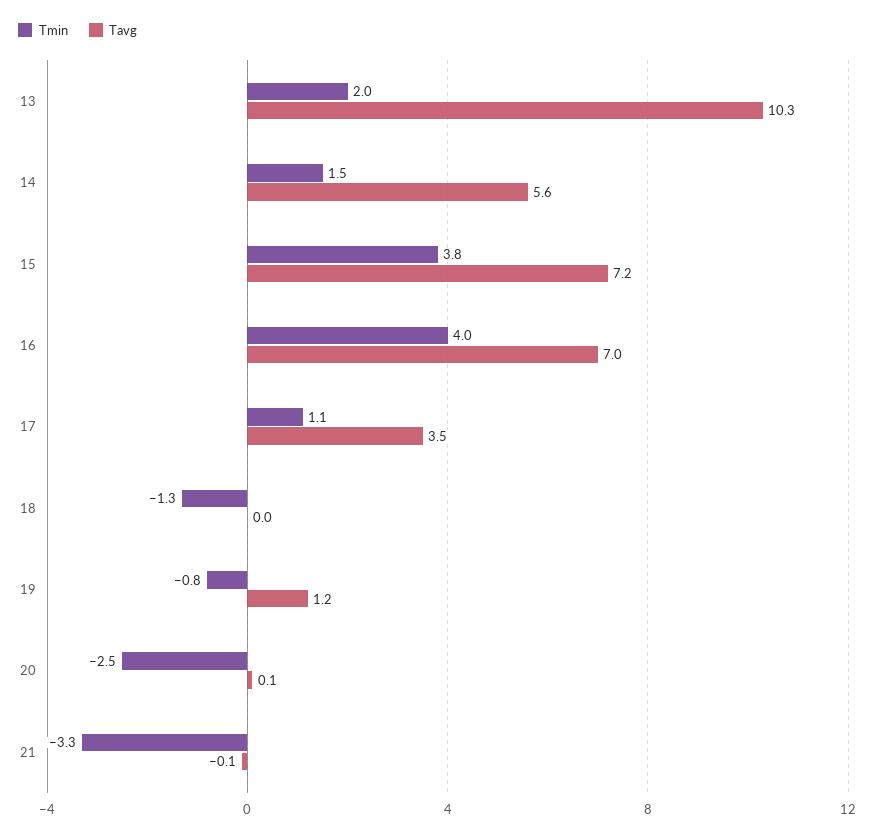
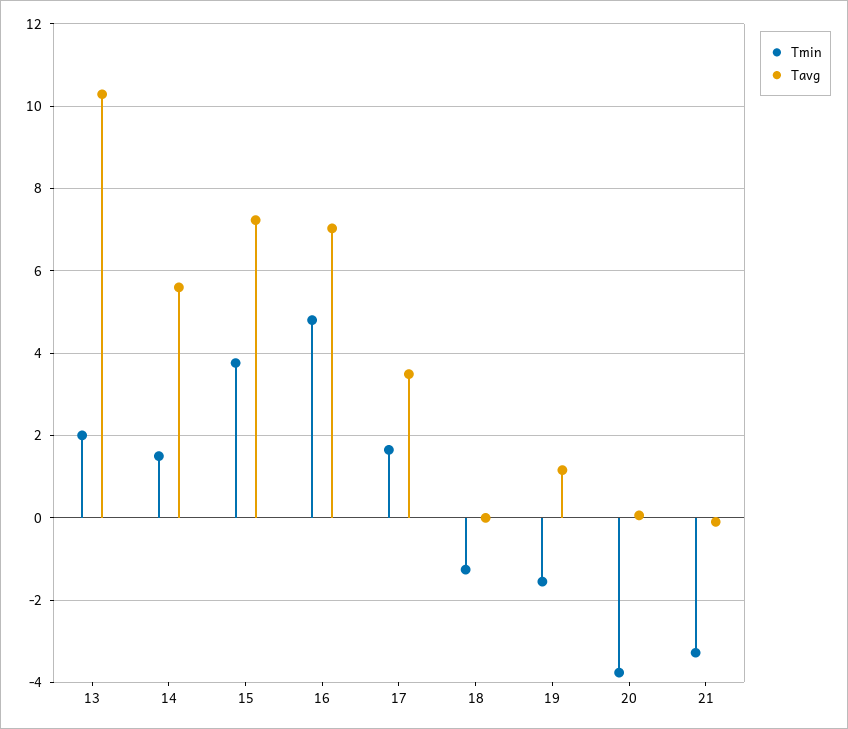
  {
    "Tmin": {
      "13": 2,
      "14": 1.5,
      "15": 3.8,
-     "16": 4,
+     "16": 4.8,
-     "17": 1.1,
+     "17": 1.6,
      "18": -1.3,
-     "19": -0.8,
+     "19": -1.6,
-     "20": -2.5,
+     "20": -3.8,
      "21": -3.3
    },
    "Tavg": {
      "13": 10.3,
      "14": 5.6,
      "15": 7.2,
      "16": 7,
      "17": 3.5,
      "18": 0,
      "19": 1.2,
      "20": 0.1,
      "21": -0.1
    }
  }

